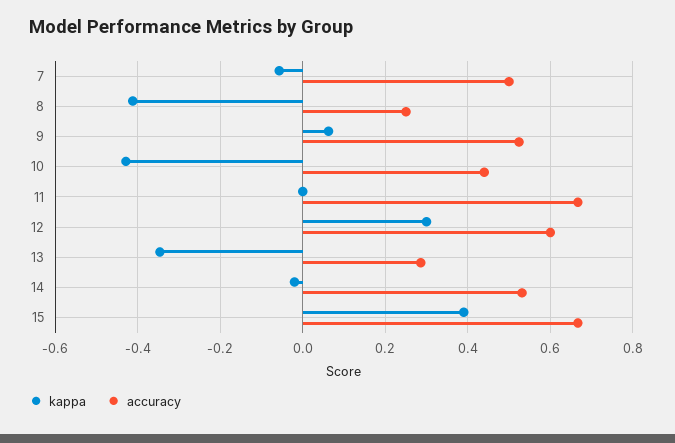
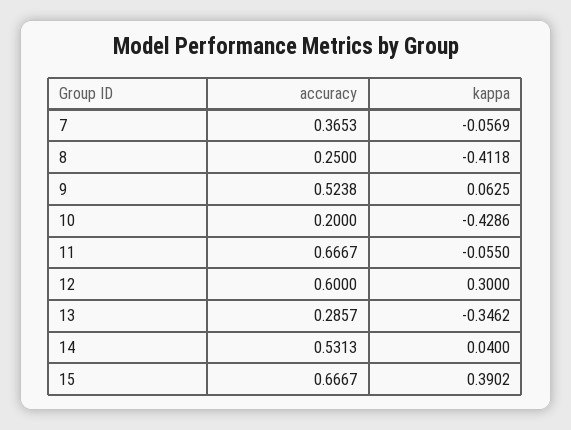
  {
    "kappa": {
      "7": -0.0569,
      "8": -0.4118,
      "9": 0.0625,
      "10": -0.4286,
-     "11": 0,
+     "11": -0.055,
      "12": 0.3,
      "13": -0.3462,
-     "14": -0.02,
+     "14": 0.04,
      "15": 0.3902
    },
    "accuracy": {
-     "7": 0.5,
+     "7": 0.3653,
      "8": 0.25,
      "9": 0.5238,
-     "10": 0.44,
+     "10": 0.2,
      "11": 0.6667,
      "12": 0.6,
      "13": 0.2857,
      "14": 0.5313,
      "15": 0.6667
    }
  }

